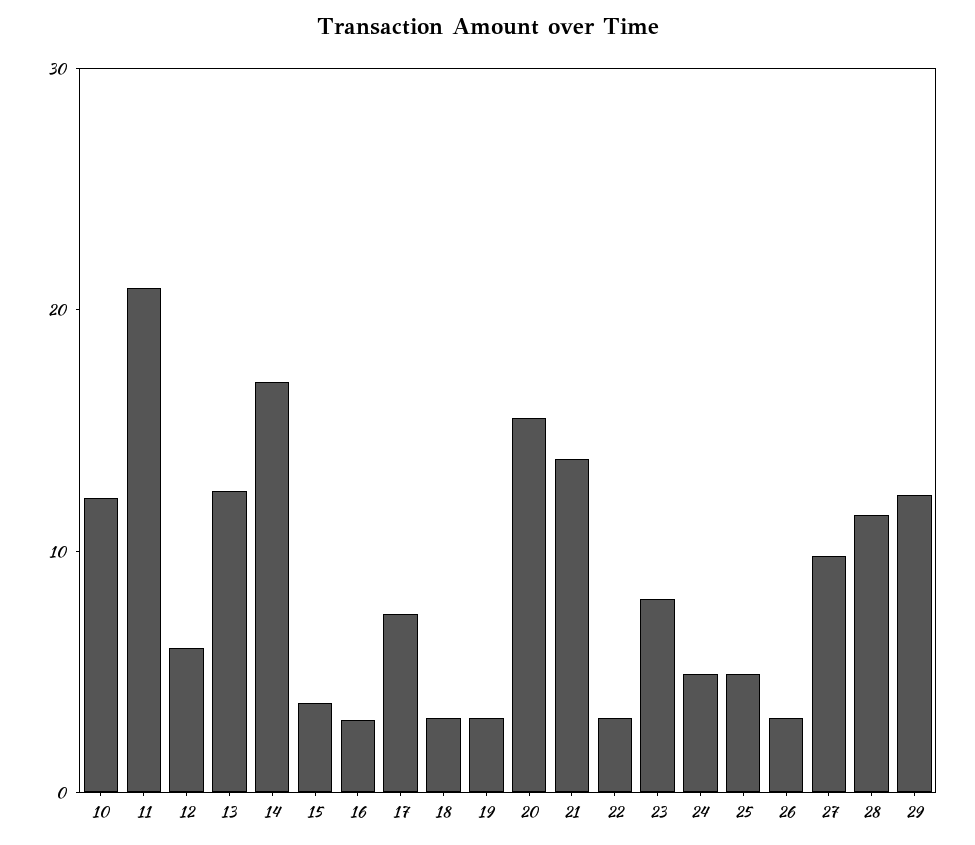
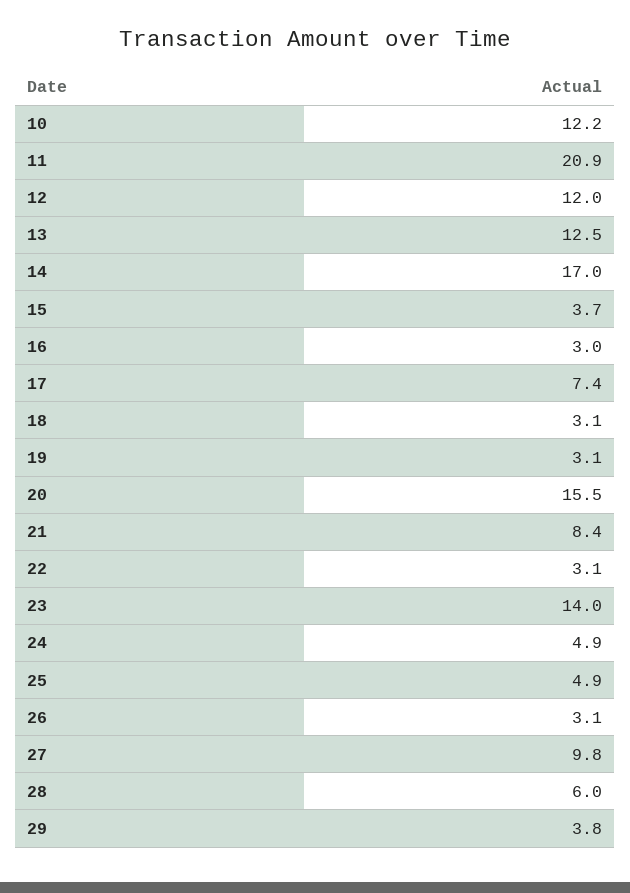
  {
    "10": 12.2,
    "11": 20.9,
-   "12": 6,
+   "12": 12,
    "13": 12.5,
    "14": 17,
    "15": 3.7,
    "16": 3,
    "17": 7.4,
    "18": 3.1,
    "19": 3.1,
    "20": 15.5,
-   "21": 14,
+   "21": 8.4,
    "22": 3.1,
-   "23": 8,
+   "23": 14,
    "24": 4.9,
    "25": 4.9,
    "26": 3.1,
    "27": 9.8,
-   "28": 12,
+   "28": 6,
-   "29": 12
+   "29": 3.8
  }

